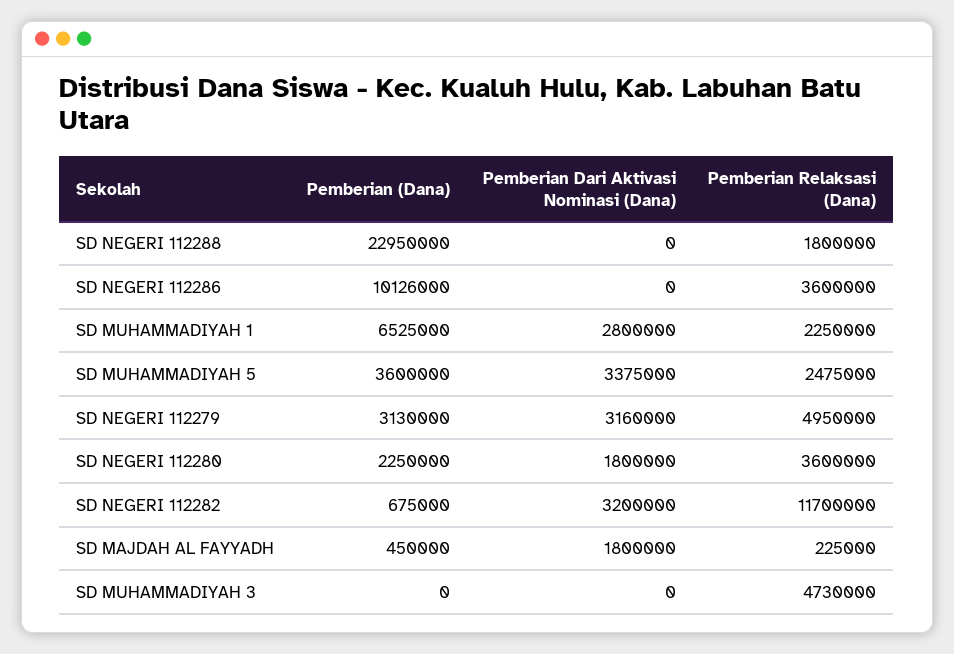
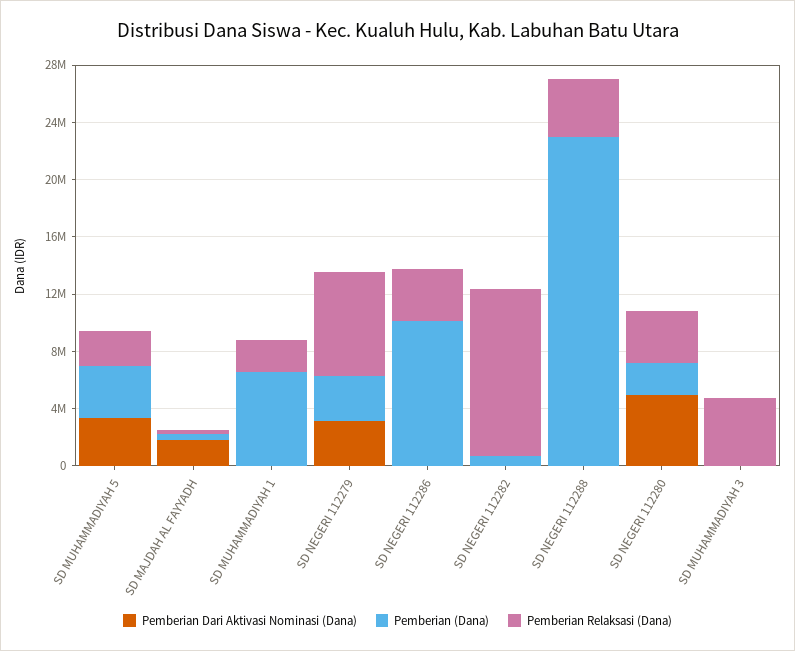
  {
    "Pemberian (Dana)": {
      "SD NEGERI 112288": 22950000,
      "SD NEGERI 112286": 10126000,
      "SD MUHAMMADIYAH 1": 6525000,
      "SD MUHAMMADIYAH 5": 3600000,
      "SD NEGERI 112279": 3130000,
      "SD NEGERI 112280": 2250000,
      "SD NEGERI 112282": 675000,
      "SD MAJDAH AL FAYYADH": 450000,
      "SD MUHAMMADIYAH 3": 0
    },
    "Pemberian Dari Aktivasi Nominasi (Dana)": {
      "SD NEGERI 112288": 0,
      "SD NEGERI 112286": 0,
-     "SD MUHAMMADIYAH 1": 2800000,
+     "SD MUHAMMADIYAH 1": 0,
      "SD MUHAMMADIYAH 5": 3375000,
      "SD NEGERI 112279": 3160000,
-     "SD NEGERI 112280": 1800000,
+     "SD NEGERI 112280": 5000000,
-     "SD NEGERI 112282": 3200000,
+     "SD NEGERI 112282": 0,
      "SD MAJDAH AL FAYYADH": 1800000,
      "SD MUHAMMADIYAH 3": 0
    },
    "Pemberian Relaksasi (Dana)": {
-     "SD NEGERI 112288": 1800000,
+     "SD NEGERI 112288": 4000000,
      "SD NEGERI 112286": 3600000,
      "SD MUHAMMADIYAH 1": 2250000,
      "SD MUHAMMADIYAH 5": 2475000,
-     "SD NEGERI 112279": 4950000,
+     "SD NEGERI 112279": 7000000,
      "SD NEGERI 112280": 3600000,
      "SD NEGERI 112282": 11700000,
      "SD MAJDAH AL FAYYADH": 225000,
      "SD MUHAMMADIYAH 3": 4730000
    }
  }

